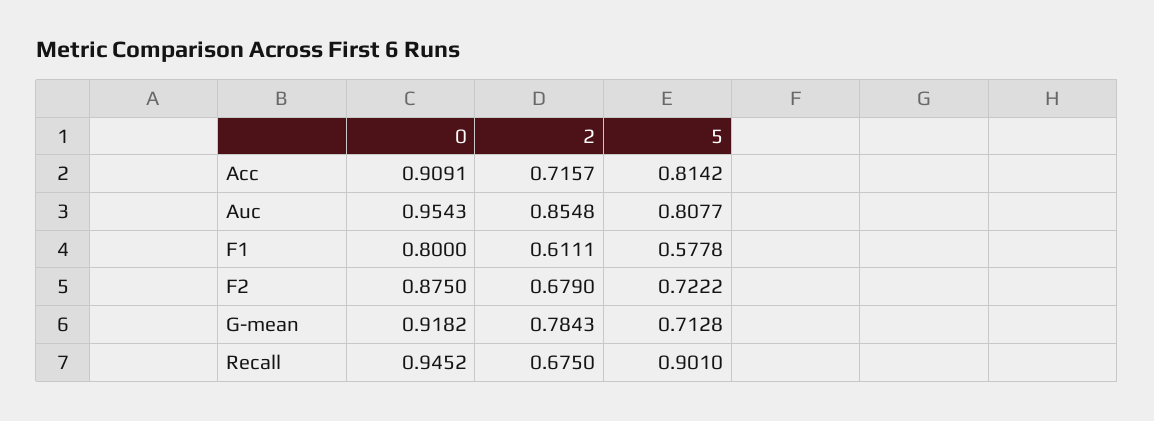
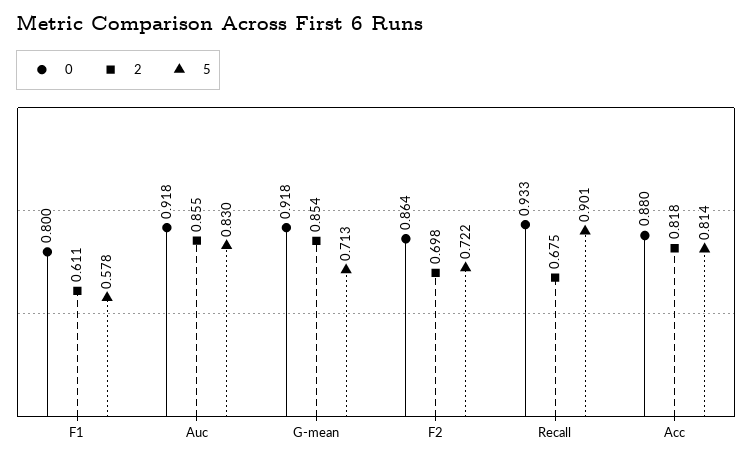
  {
    "0": {
-     "Acc": 0.9091,
+     "Acc": 0.88,
-     "Auc": 0.9543,
+     "Auc": 0.918,
      "F1": 0.8,
-     "F2": 0.875,
+     "F2": 0.864,
      "G-mean": 0.9182,
-     "Recall": 0.9452
+     "Recall": 0.933
    },
    "2": {
-     "Acc": 0.7157,
+     "Acc": 0.818,
      "Auc": 0.8548,
      "F1": 0.6111,
-     "F2": 0.679,
+     "F2": 0.698,
-     "G-mean": 0.7843,
+     "G-mean": 0.854,
      "Recall": 0.675
    },
    "5": {
      "Acc": 0.8142,
-     "Auc": 0.8077,
+     "Auc": 0.83,
      "F1": 0.5778,
      "F2": 0.7222,
      "G-mean": 0.7128,
      "Recall": 0.901
    }
  }

